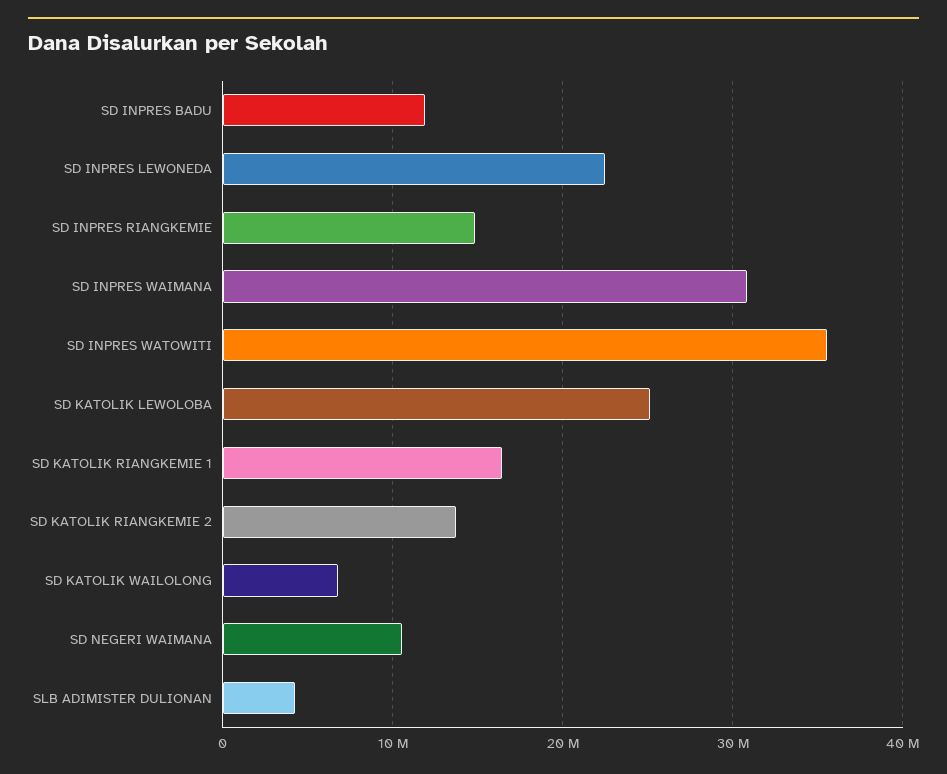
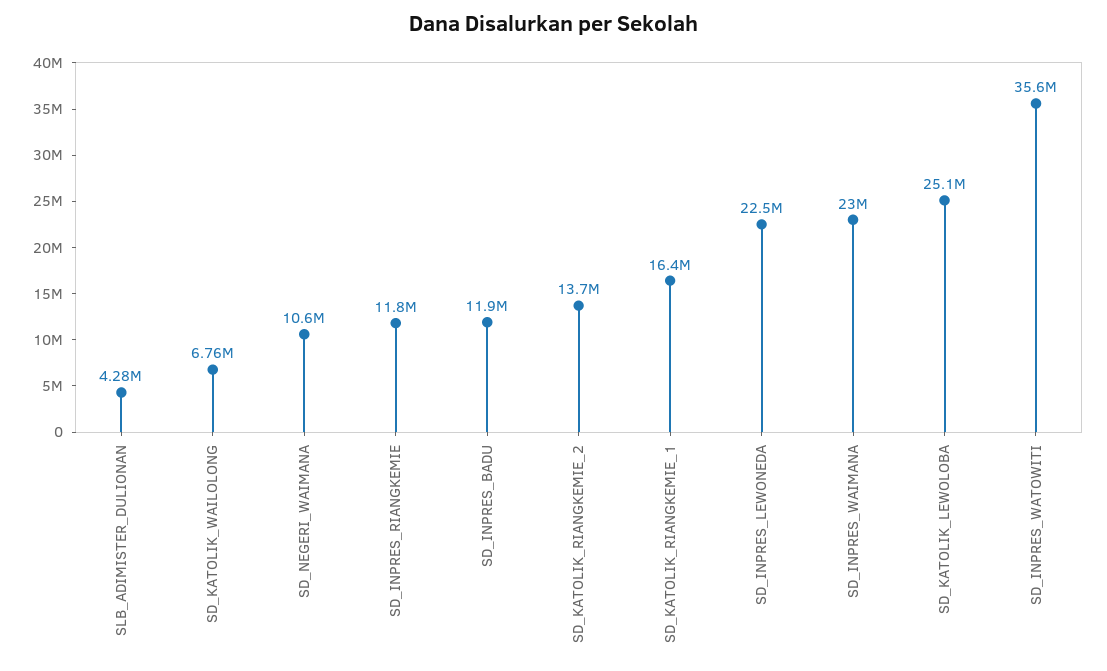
  {
    "SD INPRES BADU": 11900000,
    "SD INPRES LEWONEDA": 22500000,
-   "SD INPRES RIANGKEMIE": 15000000,
+   "SD INPRES RIANGKEMIE": 11800000,
-   "SD INPRES WAIMANA": 31000000,
+   "SD INPRES WAIMANA": 23000000,
    "SD INPRES WATOWITI": 35600000,
    "SD KATOLIK LEWOLOBA": 25100000,
    "SD KATOLIK RIANGKEMIE 1": 16400000,
    "SD KATOLIK RIANGKEMIE 2": 13700000,
    "SD KATOLIK WAILOLONG": 6760000,
    "SD NEGERI WAIMANA": 10600000,
    "SLB ADIMISTER DULIONAN": 4280000
  }

